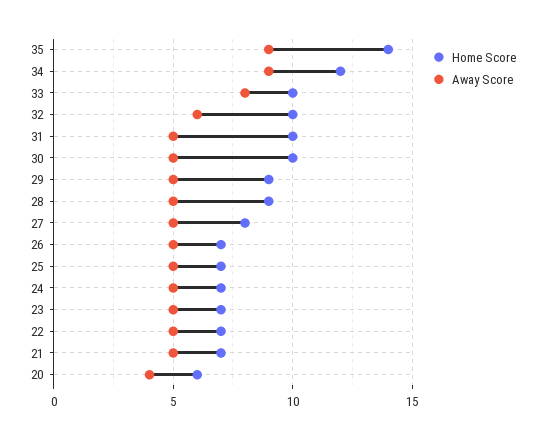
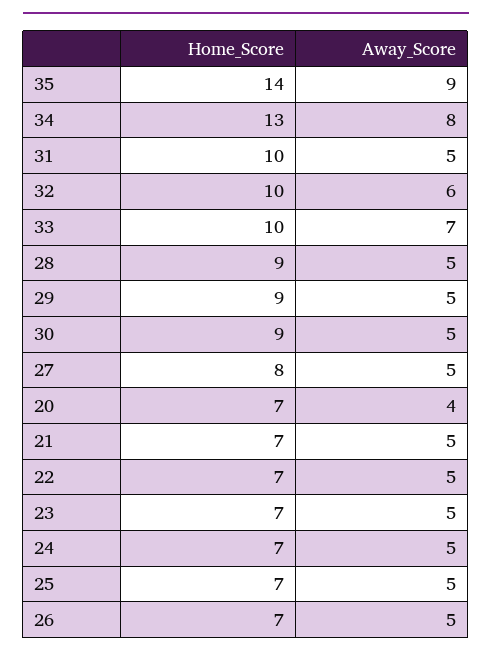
  {
    "Home Score": {
      "35": 14,
-     "34": 12,
+     "34": 13,
      "33": 10,
      "32": 10,
      "31": 10,
-     "30": 10,
+     "30": 9,
      "29": 9,
      "28": 9,
      "27": 8,
      "26": 7,
      "25": 7,
      "24": 7,
      "23": 7,
      "22": 7,
      "21": 7,
-     "20": 6
+     "20": 7
    },
    "Away Score": {
      "35": 9,
-     "34": 9,
+     "34": 8,
-     "33": 8,
+     "33": 7,
      "32": 6,
      "31": 5,
      "30": 5,
      "29": 5,
      "28": 5,
      "27": 5,
      "26": 5,
      "25": 5,
      "24": 5,
      "23": 5,
      "22": 5,
      "21": 5,
      "20": 4
    }
  }

